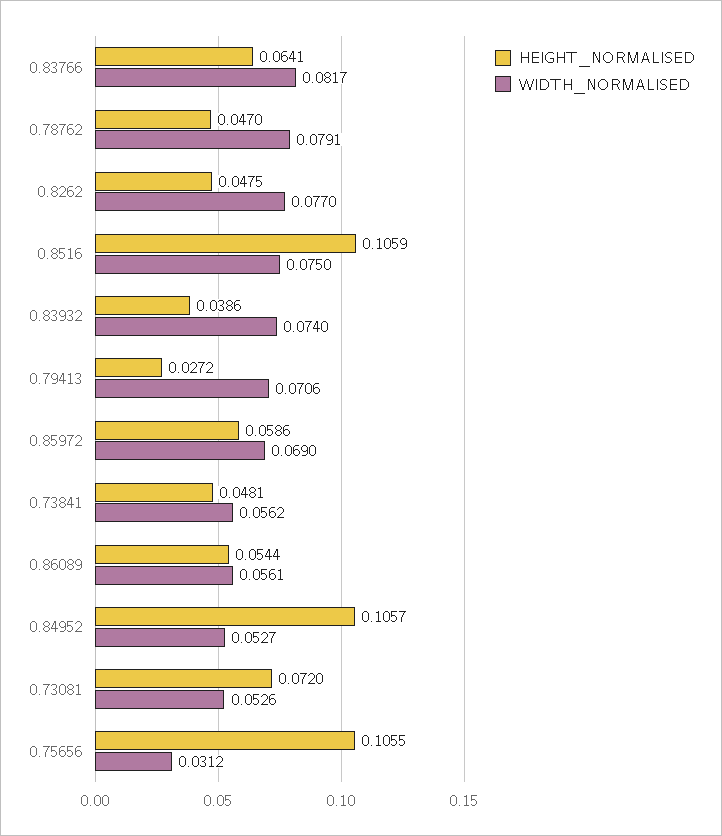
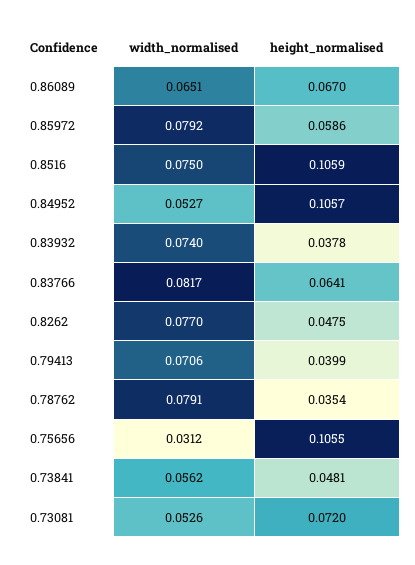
  {
    "HEIGHT_NORMALISED": {
      "0.83766": 0.0641,
-     "0.78762": 0.047,
+     "0.78762": 0.0354,
      "0.8262": 0.0475,
      "0.8516": 0.1059,
-     "0.83932": 0.0386,
+     "0.83932": 0.0378,
-     "0.79413": 0.0272,
+     "0.79413": 0.0399,
      "0.85972": 0.0586,
      "0.73841": 0.0481,
-     "0.86089": 0.0544,
+     "0.86089": 0.067,
      "0.84952": 0.1057,
      "0.73081": 0.072,
      "0.75656": 0.1055
    },
    "WIDTH_NORMALISED": {
      "0.83766": 0.0817,
      "0.78762": 0.0791,
      "0.8262": 0.077,
      "0.8516": 0.075,
      "0.83932": 0.074,
      "0.79413": 0.0706,
-     "0.85972": 0.069,
+     "0.85972": 0.0792,
      "0.73841": 0.0562,
-     "0.86089": 0.0561,
+     "0.86089": 0.0651,
      "0.84952": 0.0527,
      "0.73081": 0.0526,
      "0.75656": 0.0312
    }
  }

